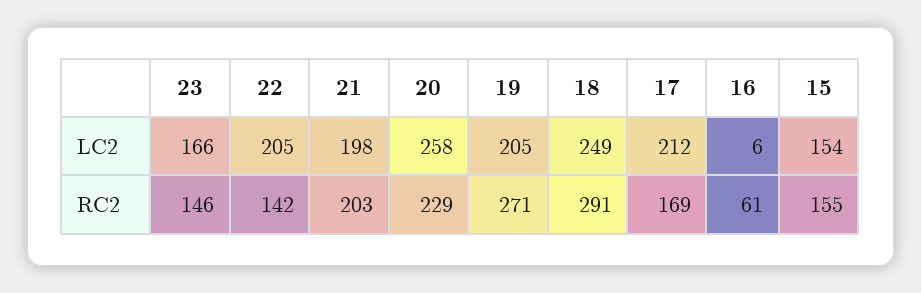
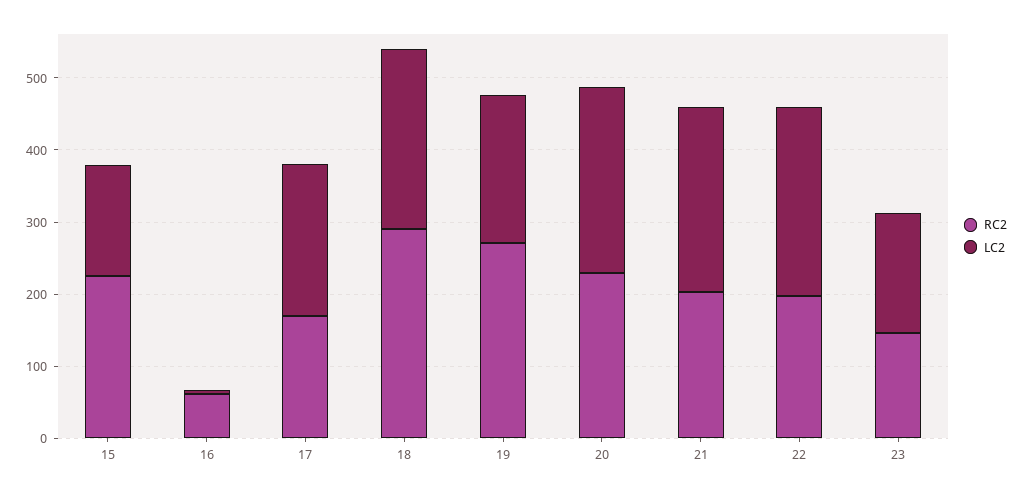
  {
    "LC2": {
      "23": 166,
-     "22": 205,
+     "22": 260,
-     "21": 198,
+     "21": 260,
      "20": 258,
      "19": 205,
      "18": 249,
      "17": 212,
      "16": 6,
      "15": 154
    },
    "RC2": {
      "23": 146,
-     "22": 142,
+     "22": 200,
      "21": 203,
      "20": 229,
      "19": 271,
      "18": 291,
      "17": 169,
      "16": 61,
-     "15": 155
+     "15": 220
    }
  }

